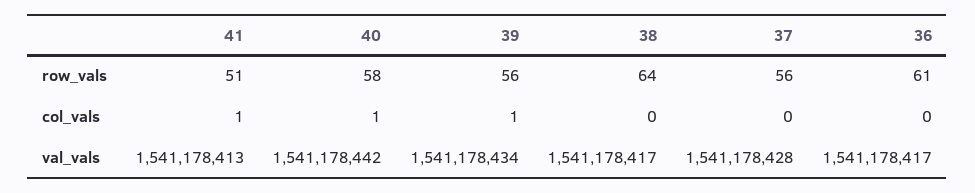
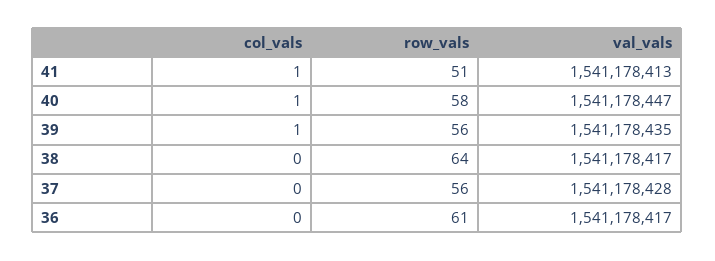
  {
    "41": {
      "row_vals": 51,
      "col_vals": 1,
      "val_vals": 1541178413
    },
    "40": {
      "row_vals": 58,
      "col_vals": 1,
-     "val_vals": 1541178442
+     "val_vals": 1541178447
    },
    "39": {
      "row_vals": 56,
      "col_vals": 1,
-     "val_vals": 1541178434
+     "val_vals": 1541178435
    },
    "38": {
      "row_vals": 64,
      "col_vals": 0,
      "val_vals": 1541178417
    },
    "37": {
      "row_vals": 56,
      "col_vals": 0,
      "val_vals": 1541178428
    },
    "36": {
      "row_vals": 61,
      "col_vals": 0,
      "val_vals": 1541178417
    }
  }

